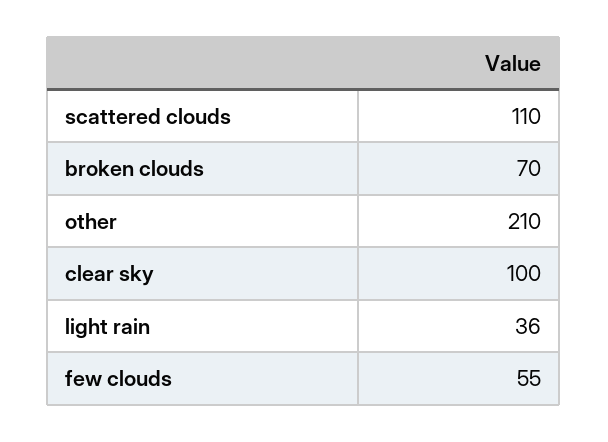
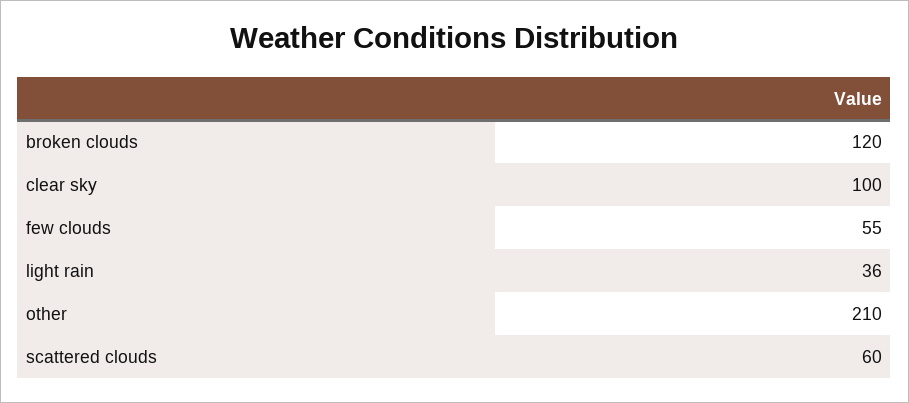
  {
-   "scattered clouds": 110,
+   "scattered clouds": 60,
-   "broken clouds": 70,
+   "broken clouds": 120,
    "other": 210,
    "clear sky": 100,
    "light rain": 36,
    "few clouds": 55
  }

